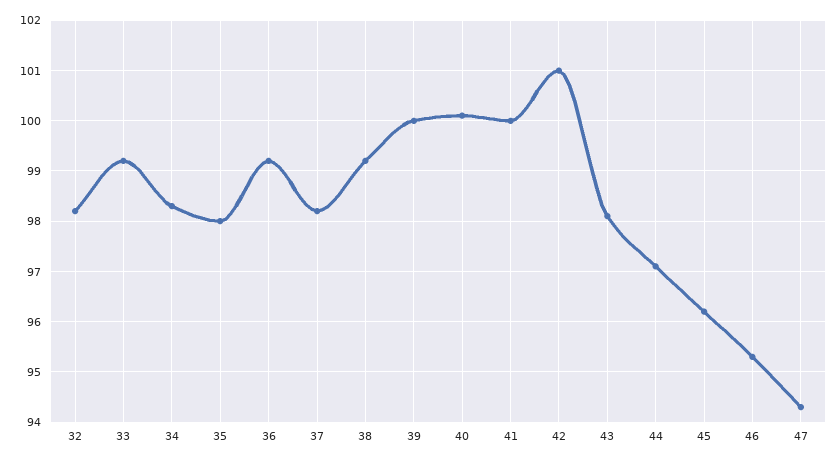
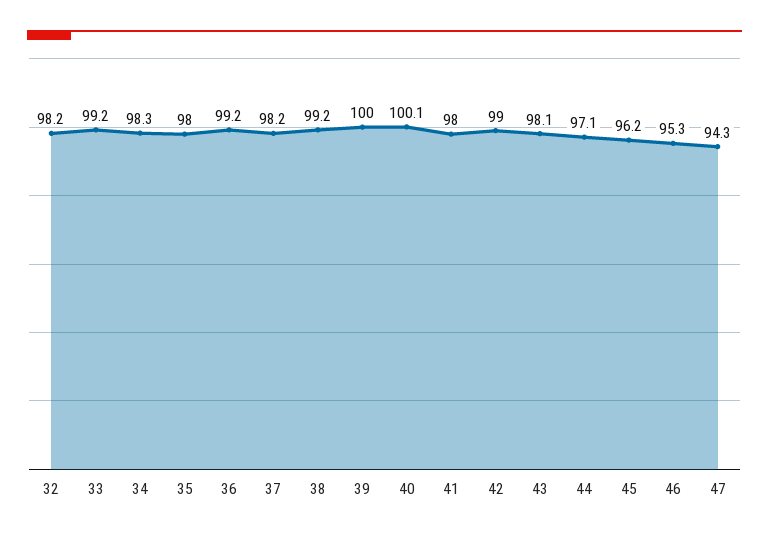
  {
    "32": 98.2,
    "33": 99.2,
    "34": 98.3,
    "35": 98,
    "36": 99.2,
    "37": 98.2,
    "38": 99.2,
    "39": 100,
    "40": 100.1,
-   "41": 100,
+   "41": 98,
-   "42": 101,
+   "42": 99,
    "43": 98.1,
    "44": 97.1,
    "45": 96.2,
    "46": 95.3,
    "47": 94.3
  }

